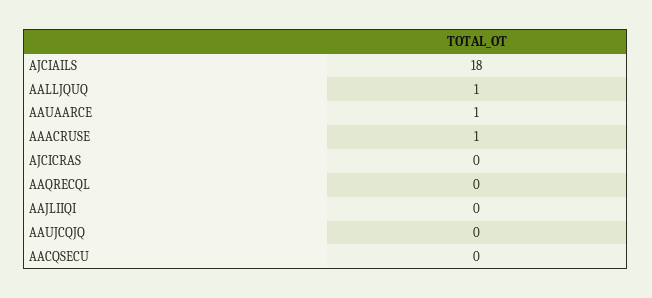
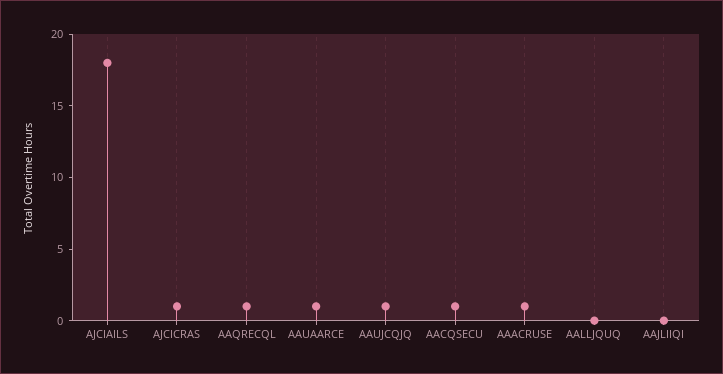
  {
    "AJCIAILS": 18,
-   "AALLJQUQ": 1,
+   "AALLJQUQ": 0,
    "AAUAARCE": 1,
    "AAACRUSE": 1,
-   "AJCICRAS": 0,
+   "AJCICRAS": 1,
-   "AAQRECQL": 0,
+   "AAQRECQL": 1,
    "AAJLIIQI": 0,
-   "AAUJCQJQ": 0,
+   "AAUJCQJQ": 1,
-   "AACQSECU": 0
+   "AACQSECU": 1
  }

